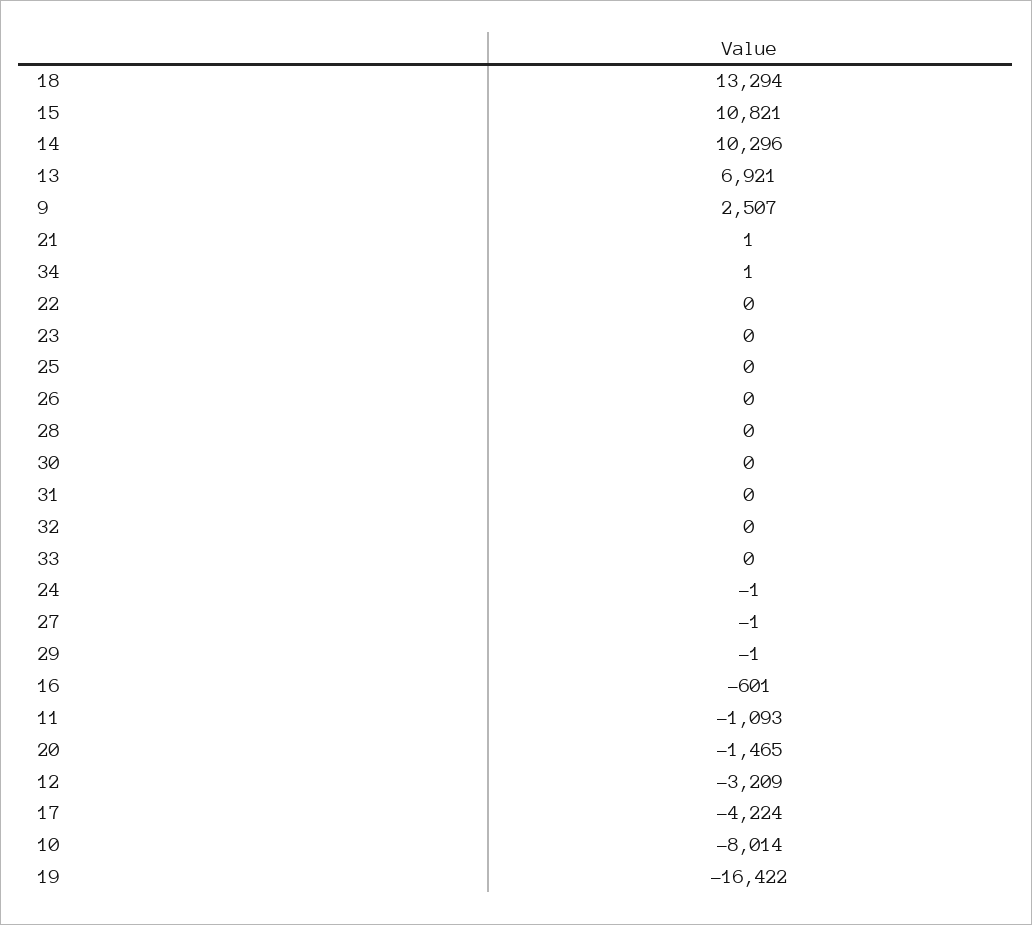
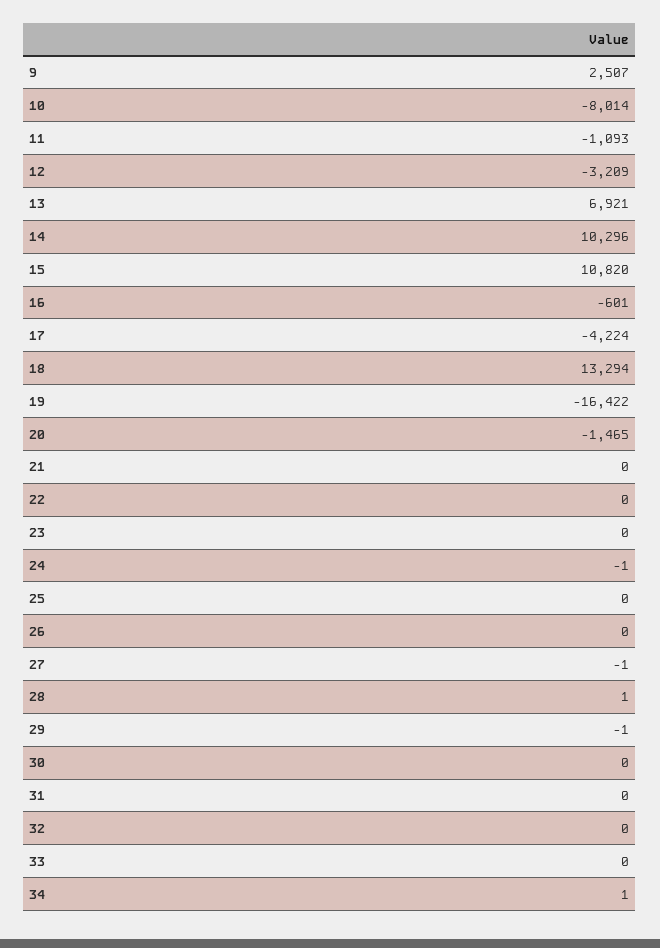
  {
    "18": 13294,
-   "15": 10821,
+   "15": 10820,
    "14": 10296,
    "13": 6921,
    "9": 2507,
-   "21": 1,
+   "21": 0,
    "34": 1,
    "22": 0,
    "23": 0,
    "25": 0,
    "26": 0,
-   "28": 0,
+   "28": 1,
    "30": 0,
    "31": 0,
    "32": 0,
    "33": 0,
    "24": -1,
    "27": -1,
    "29": -1,
    "16": -601,
    "11": -1093,
    "20": -1465,
    "12": -3209,
    "17": -4224,
    "10": -8014,
    "19": -16422
  }

